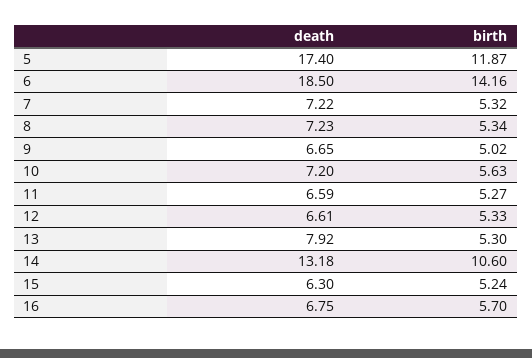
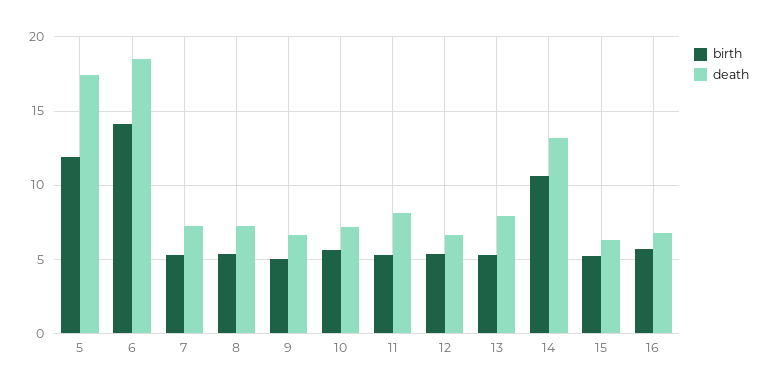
  {
    "death": {
      "5": 17.4,
      "6": 18.5,
      "7": 7.22,
      "8": 7.23,
      "9": 6.65,
      "10": 7.2,
-     "11": 6.59,
+     "11": 8,
      "12": 6.61,
      "13": 7.92,
      "14": 13.18,
      "15": 6.3,
      "16": 6.75
    },
    "birth": {
      "5": 11.87,
      "6": 14.16,
      "7": 5.32,
      "8": 5.34,
      "9": 5.02,
      "10": 5.63,
      "11": 5.27,
      "12": 5.33,
      "13": 5.3,
      "14": 10.6,
      "15": 5.24,
      "16": 5.7
    }
  }

